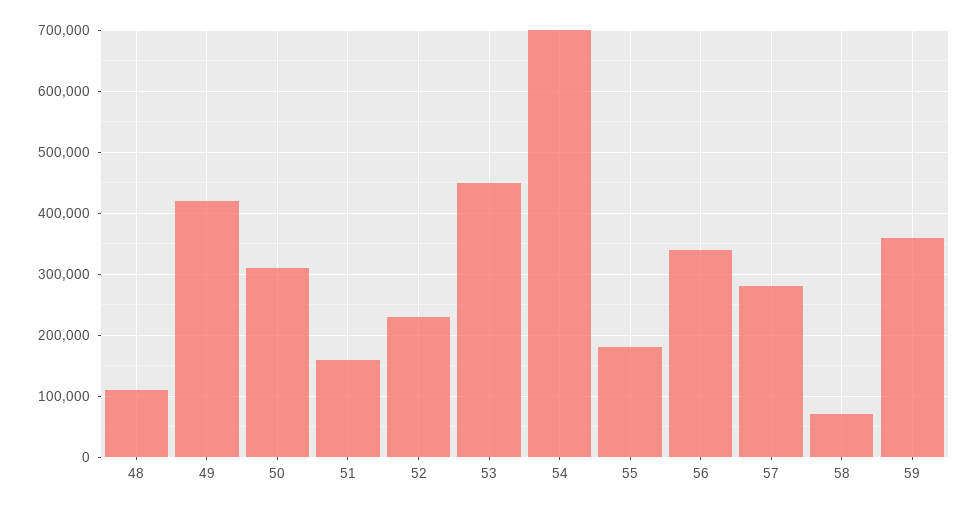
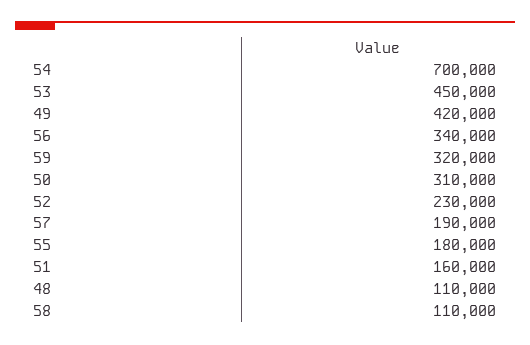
  {
    "48": 110000,
    "49": 420000,
    "50": 310000,
    "51": 160000,
    "52": 230000,
    "53": 450000,
    "54": 700000,
    "55": 180000,
    "56": 340000,
-   "57": 280000,
+   "57": 190000,
-   "58": 70000,
+   "58": 110000,
-   "59": 360000
+   "59": 320000
  }

